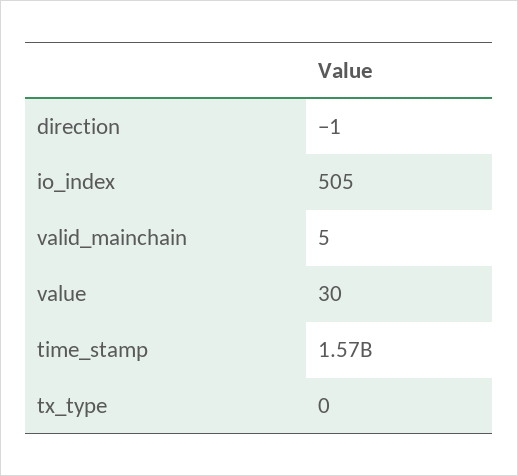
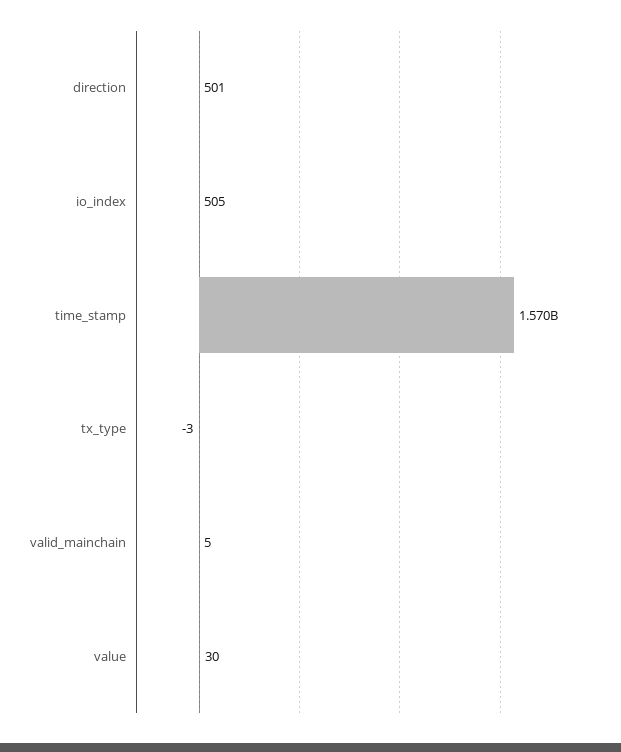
  {
-   "direction": -1,
+   "direction": 501,
    "io_index": 505,
    "valid_mainchain": 5,
    "value": 30,
    "time_stamp": 1570000000,
-   "tx_type": 0
+   "tx_type": -3
  }

